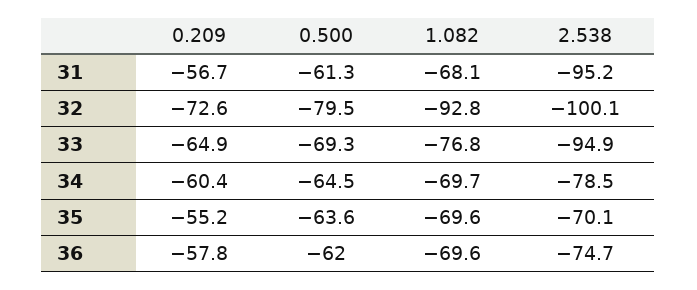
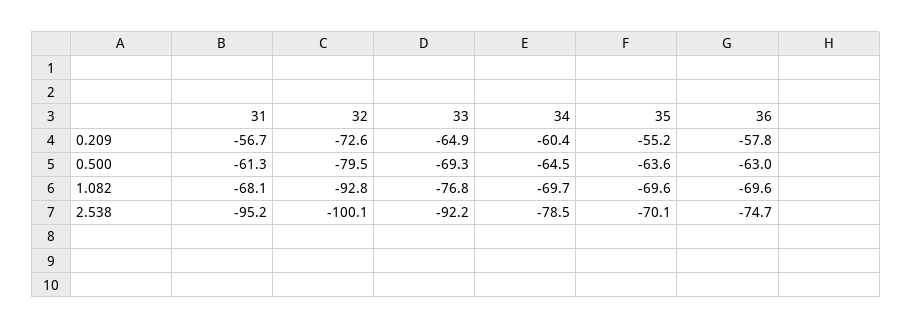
  {
    "0.209": {
      "31": -56.7,
      "32": -72.6,
      "33": -64.9,
      "34": -60.4,
      "35": -55.2,
      "36": -57.8
    },
    "0.500": {
      "31": -61.3,
      "32": -79.5,
      "33": -69.3,
      "34": -64.5,
      "35": -63.6,
-     "36": -62
+     "36": -63
    },
    "1.082": {
      "31": -68.1,
      "32": -92.8,
      "33": -76.8,
      "34": -69.7,
      "35": -69.6,
      "36": -69.6
    },
    "2.538": {
      "31": -95.2,
      "32": -100.1,
-     "33": -94.9,
+     "33": -92.2,
      "34": -78.5,
      "35": -70.1,
      "36": -74.7
    }
  }

